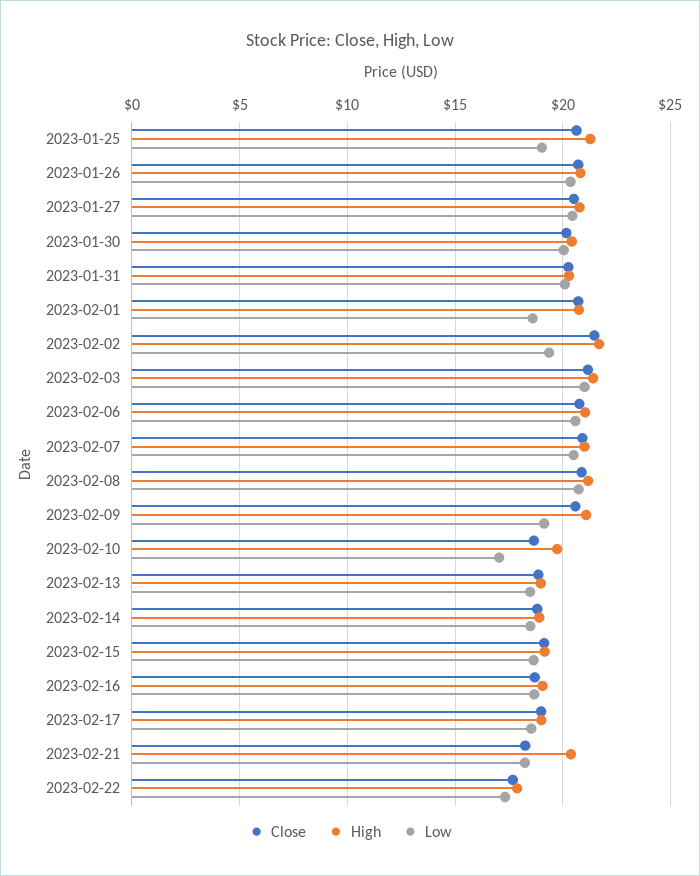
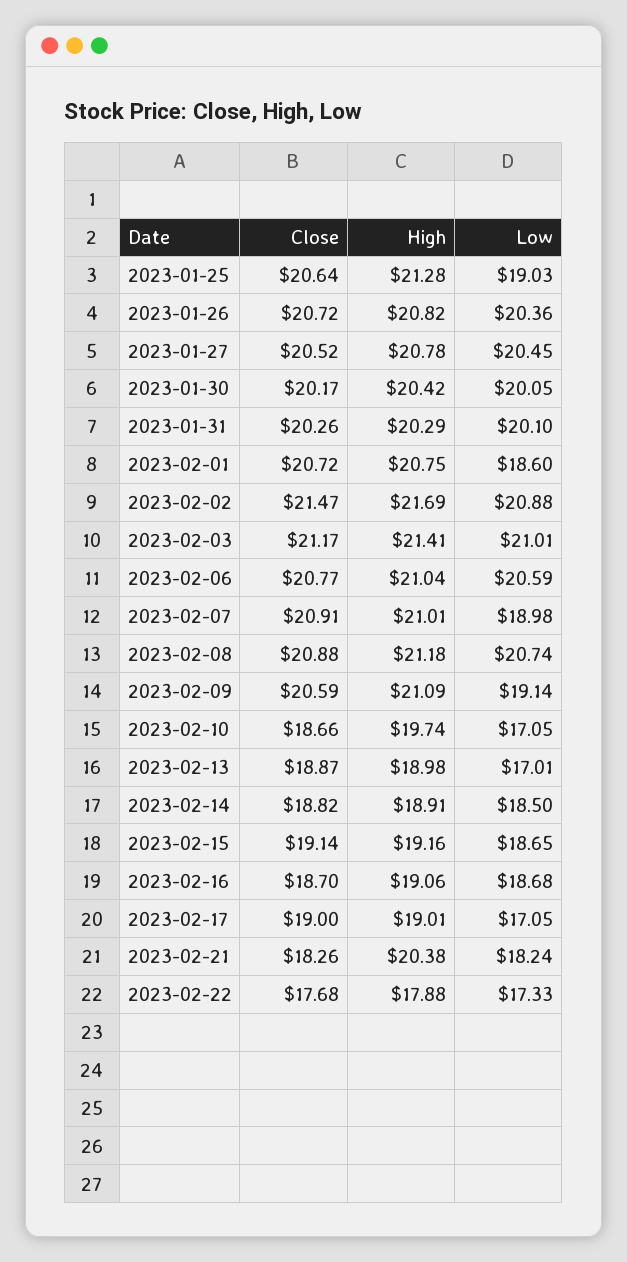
  {
    "Close": {
      "2023-01-25": 20.64,
      "2023-01-26": 20.72,
      "2023-01-27": 20.52,
      "2023-01-30": 20.17,
      "2023-01-31": 20.26,
      "2023-02-01": 20.72,
      "2023-02-02": 21.47,
      "2023-02-03": 21.17,
      "2023-02-06": 20.77,
      "2023-02-07": 20.91,
      "2023-02-08": 20.88,
      "2023-02-09": 20.59,
      "2023-02-10": 18.66,
      "2023-02-13": 18.87,
      "2023-02-14": 18.82,
      "2023-02-15": 19.14,
      "2023-02-16": 18.7,
      "2023-02-17": 19,
      "2023-02-21": 18.26,
      "2023-02-22": 17.68
    },
    "High": {
      "2023-01-25": 21.28,
      "2023-01-26": 20.82,
      "2023-01-27": 20.78,
      "2023-01-30": 20.42,
      "2023-01-31": 20.29,
      "2023-02-01": 20.75,
      "2023-02-02": 21.69,
      "2023-02-03": 21.41,
      "2023-02-06": 21.04,
      "2023-02-07": 21.01,
      "2023-02-08": 21.18,
      "2023-02-09": 21.09,
      "2023-02-10": 19.74,
      "2023-02-13": 18.98,
      "2023-02-14": 18.91,
      "2023-02-15": 19.16,
      "2023-02-16": 19.06,
      "2023-02-17": 19.01,
      "2023-02-21": 20.38,
      "2023-02-22": 17.88
    },
    "Low": {
      "2023-01-25": 19.03,
      "2023-01-26": 20.36,
      "2023-01-27": 20.45,
      "2023-01-30": 20.05,
      "2023-01-31": 20.1,
      "2023-02-01": 18.6,
-     "2023-02-02": 19.5,
+     "2023-02-02": 20.88,
      "2023-02-03": 21.01,
      "2023-02-06": 20.59,
-     "2023-02-07": 20.5,
+     "2023-02-07": 18.98,
      "2023-02-08": 20.74,
      "2023-02-09": 19.14,
      "2023-02-10": 17.05,
-     "2023-02-13": 18.5,
+     "2023-02-13": 17.01,
      "2023-02-14": 18.5,
      "2023-02-15": 18.65,
      "2023-02-16": 18.68,
-     "2023-02-17": 18.5,
+     "2023-02-17": 17.05,
      "2023-02-21": 18.24,
      "2023-02-22": 17.33
    }
  }

